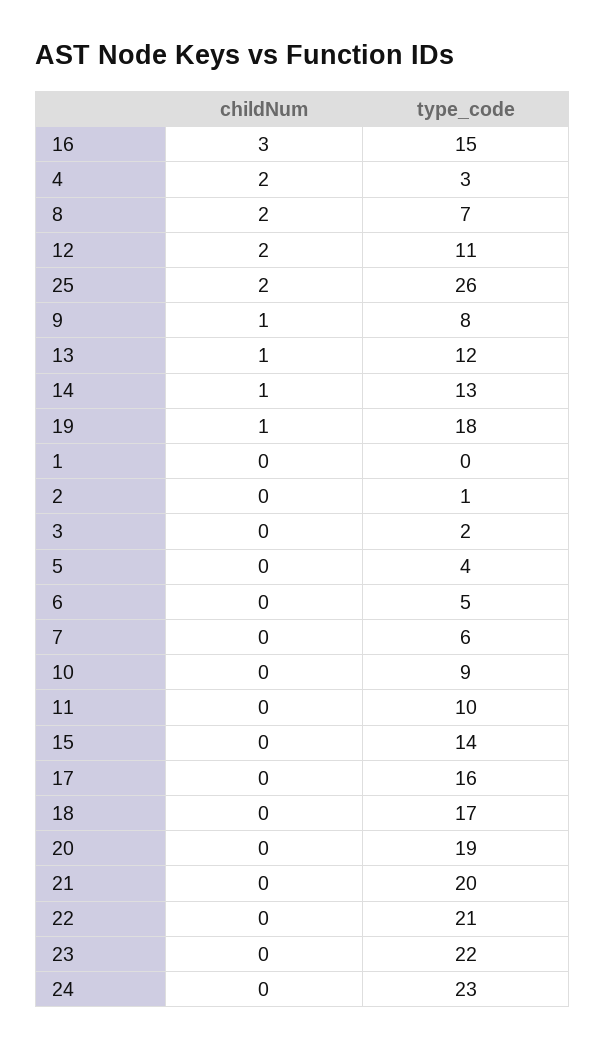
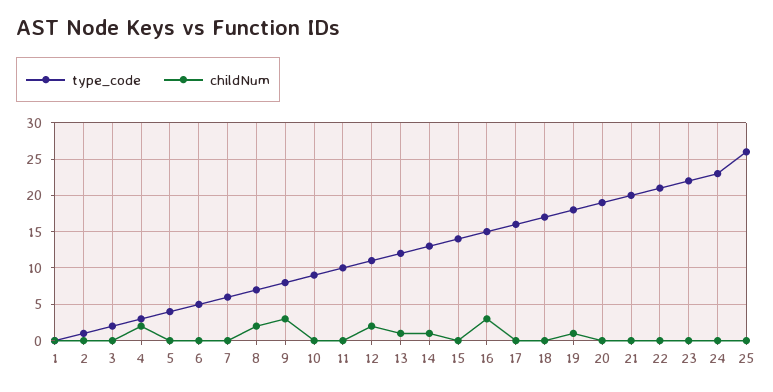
  {
    "childNum": {
      "16": 3,
      "4": 2,
      "8": 2,
      "12": 2,
-     "25": 2,
+     "25": 0,
-     "9": 1,
+     "9": 3,
      "13": 1,
      "14": 1,
      "19": 1,
      "1": 0,
      "2": 0,
      "3": 0,
      "5": 0,
      "6": 0,
      "7": 0,
      "10": 0,
      "11": 0,
      "15": 0,
      "17": 0,
      "18": 0,
      "20": 0,
      "21": 0,
      "22": 0,
      "23": 0,
      "24": 0
    },
    "type_code": {
      "16": 15,
      "4": 3,
      "8": 7,
      "12": 11,
      "25": 26,
      "9": 8,
      "13": 12,
      "14": 13,
      "19": 18,
      "1": 0,
      "2": 1,
      "3": 2,
      "5": 4,
      "6": 5,
      "7": 6,
      "10": 9,
      "11": 10,
      "15": 14,
      "17": 16,
      "18": 17,
      "20": 19,
      "21": 20,
      "22": 21,
      "23": 22,
      "24": 23
    }
  }

